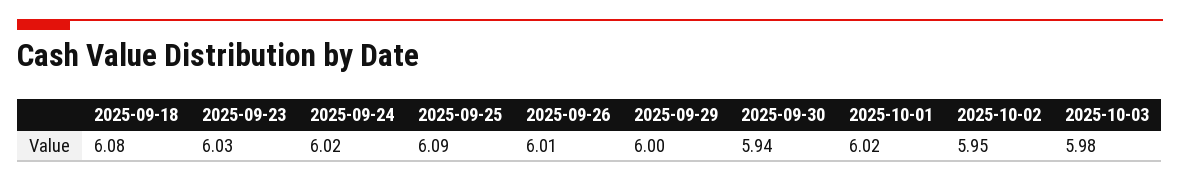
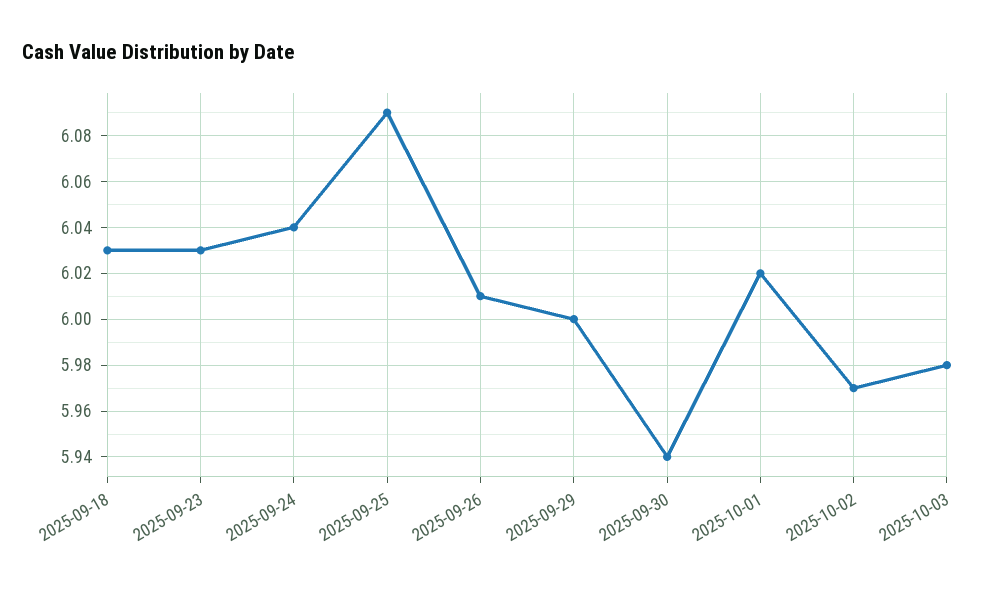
  {
-   "2025-09-18": 6.08,
+   "2025-09-18": 6.03,
    "2025-09-23": 6.03,
-   "2025-09-24": 6.02,
+   "2025-09-24": 6.04,
    "2025-09-25": 6.09,
    "2025-09-26": 6.01,
    "2025-09-29": 6,
    "2025-09-30": 5.94,
    "2025-10-01": 6.02,
-   "2025-10-02": 5.95,
+   "2025-10-02": 5.97,
    "2025-10-03": 5.98
  }

